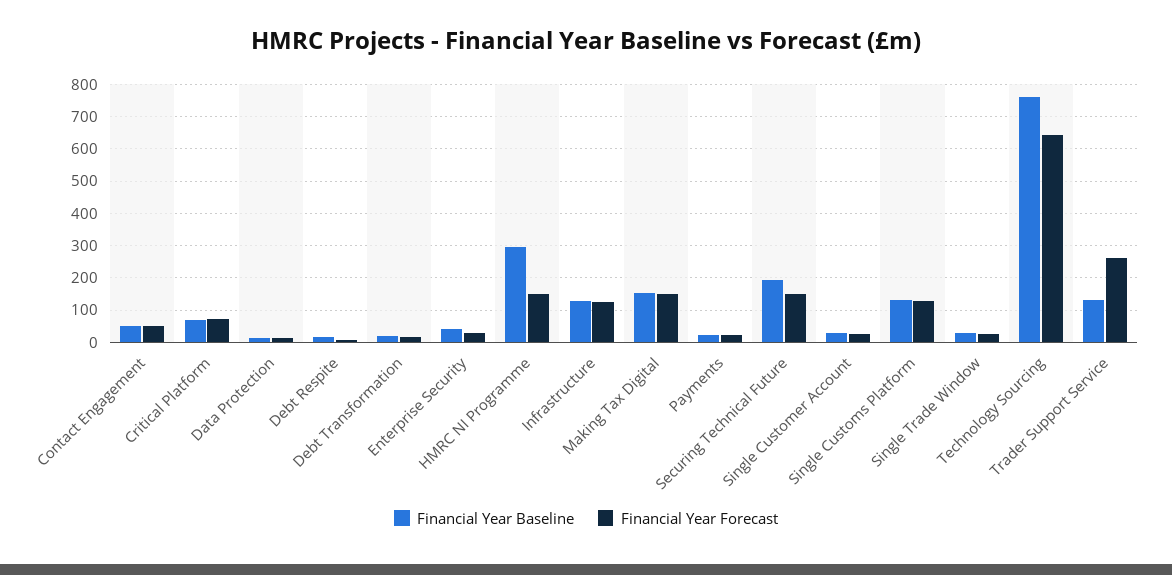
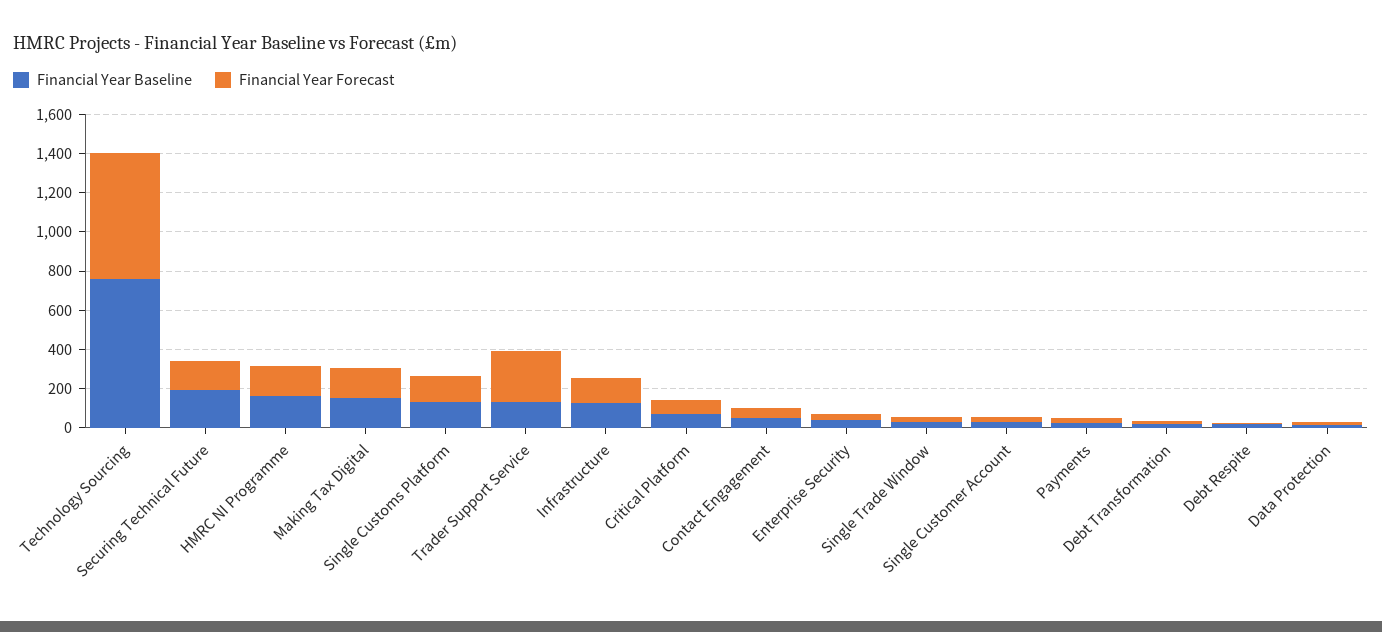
  {
    "Financial Year Baseline": {
      "Contact Engagement": 60,
      "Critical Platform": 60,
      "Data Protection": 20,
      "Debt Respite": 20,
      "Debt Transformation": 20,
      "Enterprise Security": 40,
-     "HMRC NI Programme": 300,
+     "HMRC NI Programme": 150,
      "Infrastructure": 120,
      "Making Tax Digital": 160,
      "Payments": 20,
      "Securing Technical Future": 200,
      "Single Customer Account": 20,
      "Single Customs Platform": 140,
      "Single Trade Window": 40,
      "Technology Sourcing": 760,
      "Trader Support Service": 140
    },
    "Financial Year Forecast": {
      "Contact Engagement": 60,
      "Critical Platform": 80,
      "Data Protection": 20,
      "Debt Respite": 0,
      "Debt Transformation": 20,
      "Enterprise Security": 20,
      "HMRC NI Programme": 140,
      "Infrastructure": 120,
      "Making Tax Digital": 140,
      "Payments": 20,
      "Securing Technical Future": 140,
      "Single Customer Account": 20,
      "Single Customs Platform": 120,
      "Single Trade Window": 20,
      "Technology Sourcing": 640,
      "Trader Support Service": 260
    }
  }

